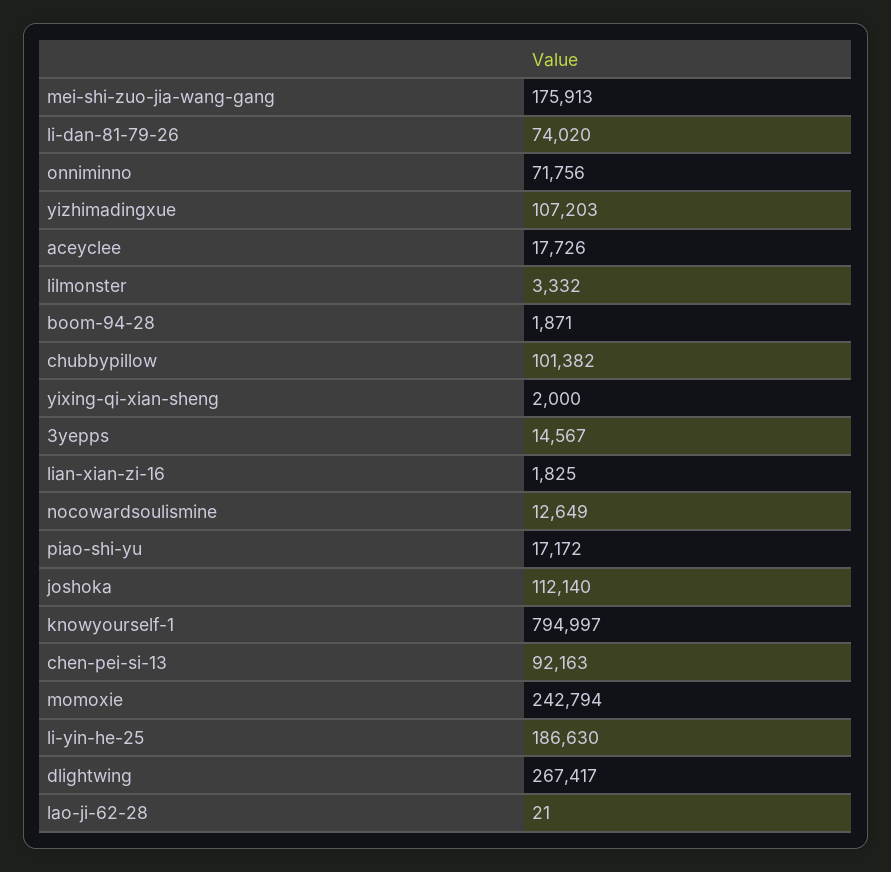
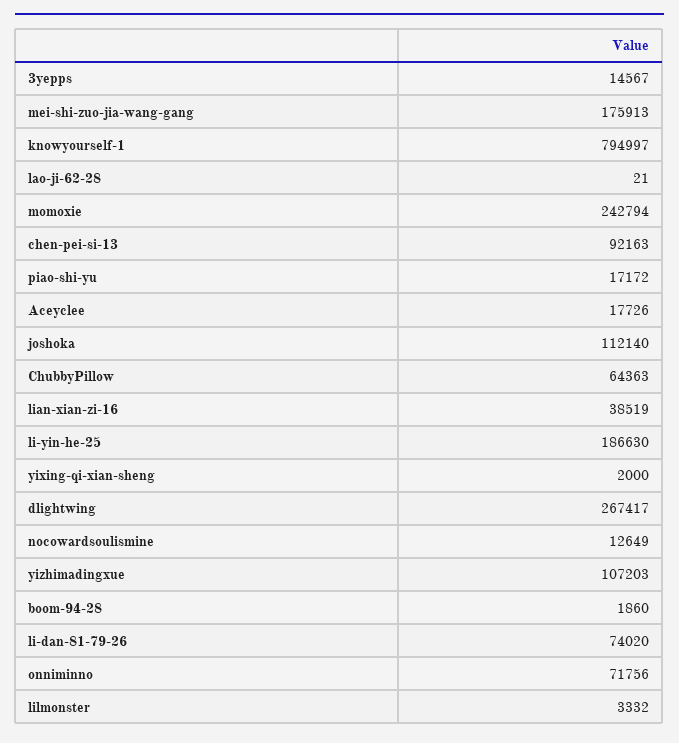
  {
    "mei-shi-zuo-jia-wang-gang": 175913,
    "li-dan-81-79-26": 74020,
    "onniminno": 71756,
    "yizhimadingxue": 107203,
    "aceyclee": 17726,
    "lilmonster": 3332,
-   "boom-94-28": 1871,
+   "boom-94-28": 1860,
-   "chubbypillow": 101382,
+   "chubbypillow": 64363,
    "yixing-qi-xian-sheng": 2000,
    "3yepps": 14567,
-   "lian-xian-zi-16": 1825,
+   "lian-xian-zi-16": 38519,
    "nocowardsoulismine": 12649,
    "piao-shi-yu": 17172,
    "joshoka": 112140,
    "knowyourself-1": 794997,
    "chen-pei-si-13": 92163,
    "momoxie": 242794,
    "li-yin-he-25": 186630,
    "dlightwing": 267417,
    "lao-ji-62-28": 21
  }

